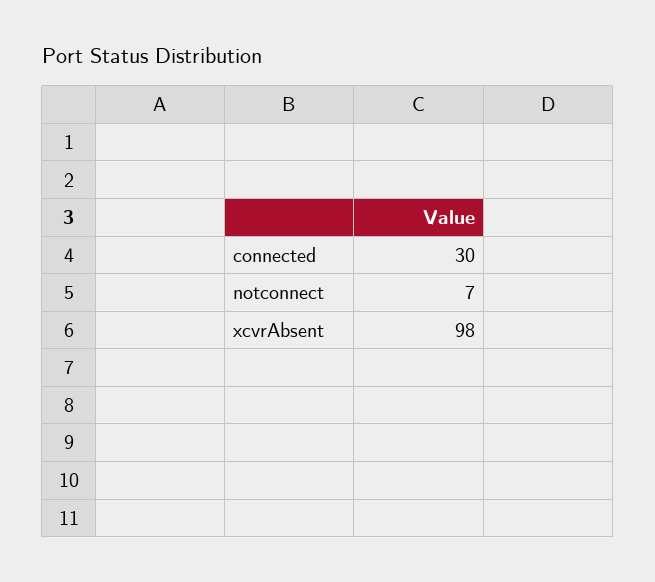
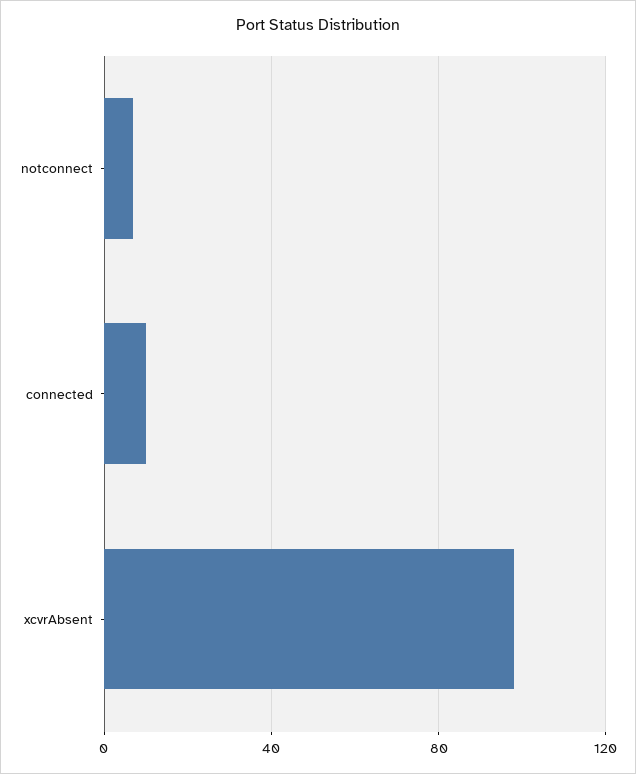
  {
-   "connected": 30,
+   "connected": 10,
    "notconnect": 7,
    "xcvrAbsent": 98
  }

